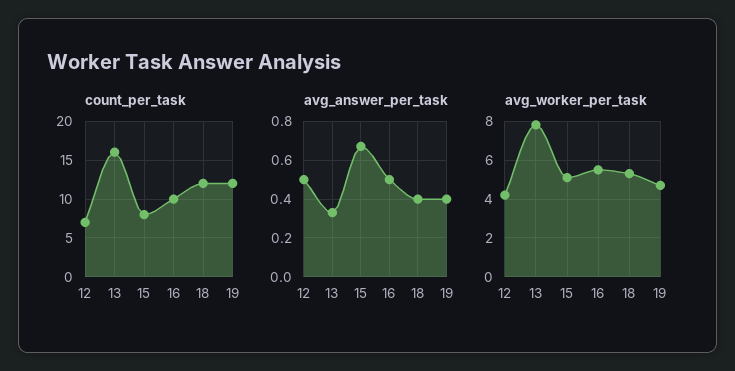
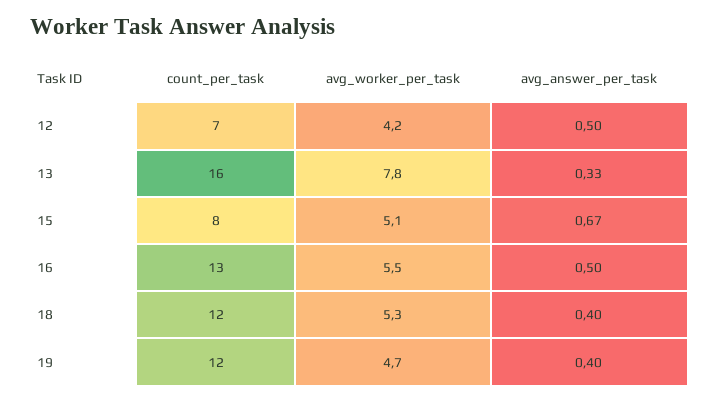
  {
    "count_per_task": {
      "12": 7,
      "13": 16,
      "15": 8,
-     "16": 10,
+     "16": 13,
      "18": 12,
      "19": 12
    },
    "avg_answer_per_task": {
      "12": 0.5,
      "13": 0.33,
      "15": 0.67,
      "16": 0.5,
      "18": 0.4,
      "19": 0.4
    },
    "avg_worker_per_task": {
      "12": 4.2,
      "13": 7.8,
      "15": 5.1,
      "16": 5.5,
      "18": 5.3,
      "19": 4.7
    }
  }

